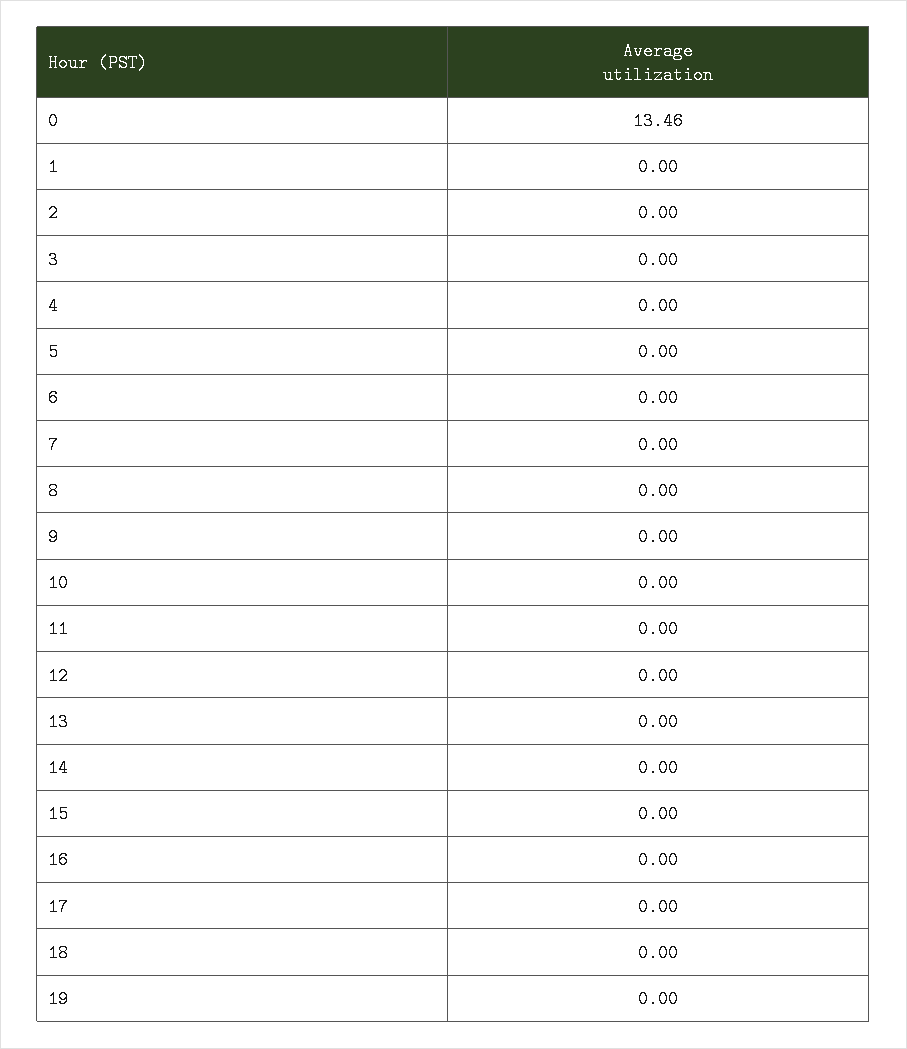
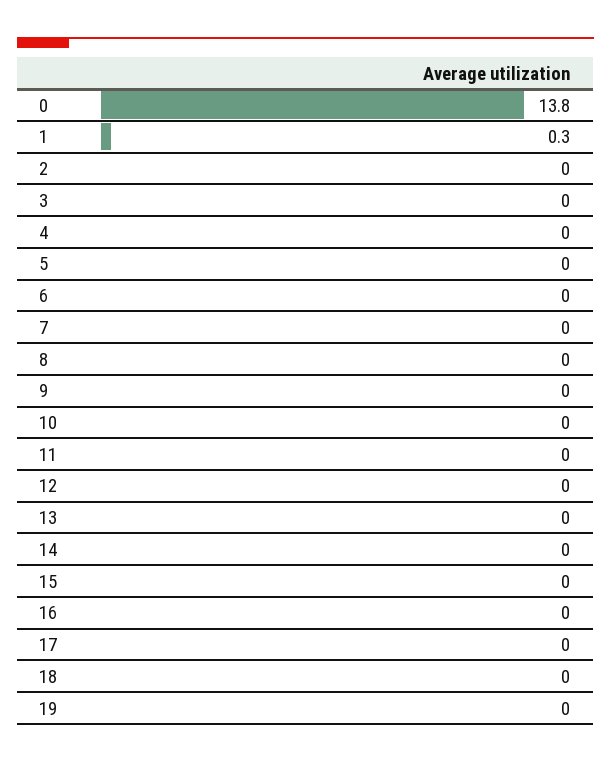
  {
-   "0": 13.46,
+   "0": 13.8,
-   "1": 0,
+   "1": 0.3,
    "2": 0,
    "3": 0,
    "4": 0,
    "5": 0,
    "6": 0,
    "7": 0,
    "8": 0,
    "9": 0,
    "10": 0,
    "11": 0,
    "12": 0,
    "13": 0,
    "14": 0,
    "15": 0,
    "16": 0,
    "17": 0,
    "18": 0,
    "19": 0
  }

